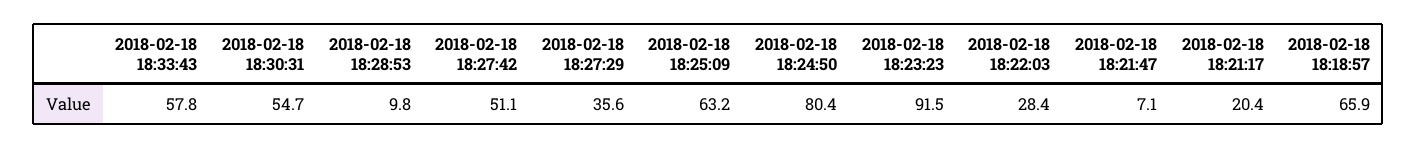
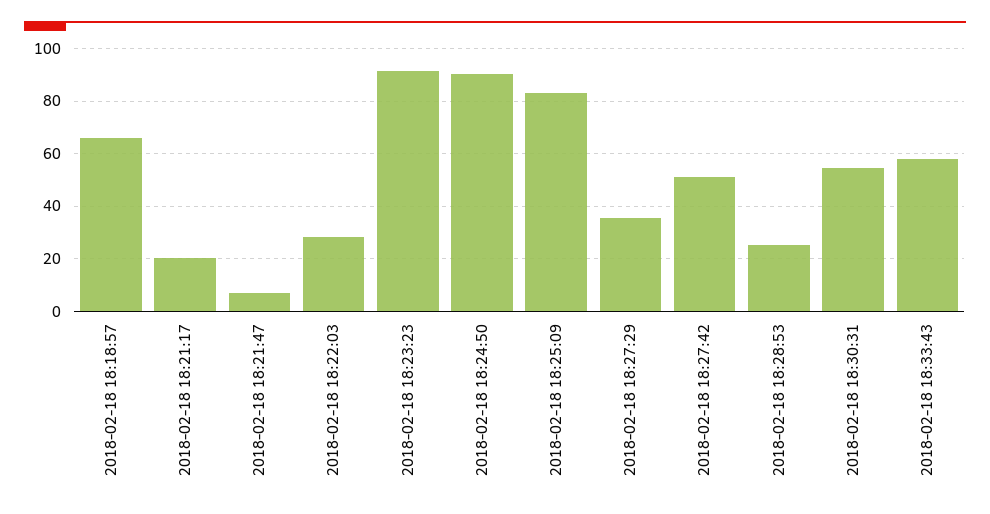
  {
    "2018-02-18 18:33:43": 57.8,
    "2018-02-18 18:30:31": 54.7,
-   "2018-02-18 18:28:53": 9.8,
+   "2018-02-18 18:28:53": 25,
    "2018-02-18 18:27:42": 51.1,
    "2018-02-18 18:27:29": 35.6,
-   "2018-02-18 18:25:09": 63.2,
+   "2018-02-18 18:25:09": 82.5,
-   "2018-02-18 18:24:50": 80.4,
+   "2018-02-18 18:24:50": 90,
    "2018-02-18 18:23:23": 91.5,
    "2018-02-18 18:22:03": 28.4,
    "2018-02-18 18:21:47": 7.1,
    "2018-02-18 18:21:17": 20.4,
    "2018-02-18 18:18:57": 65.9
  }

